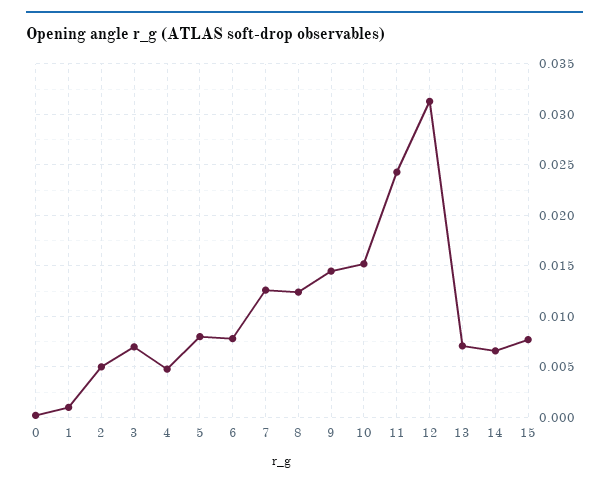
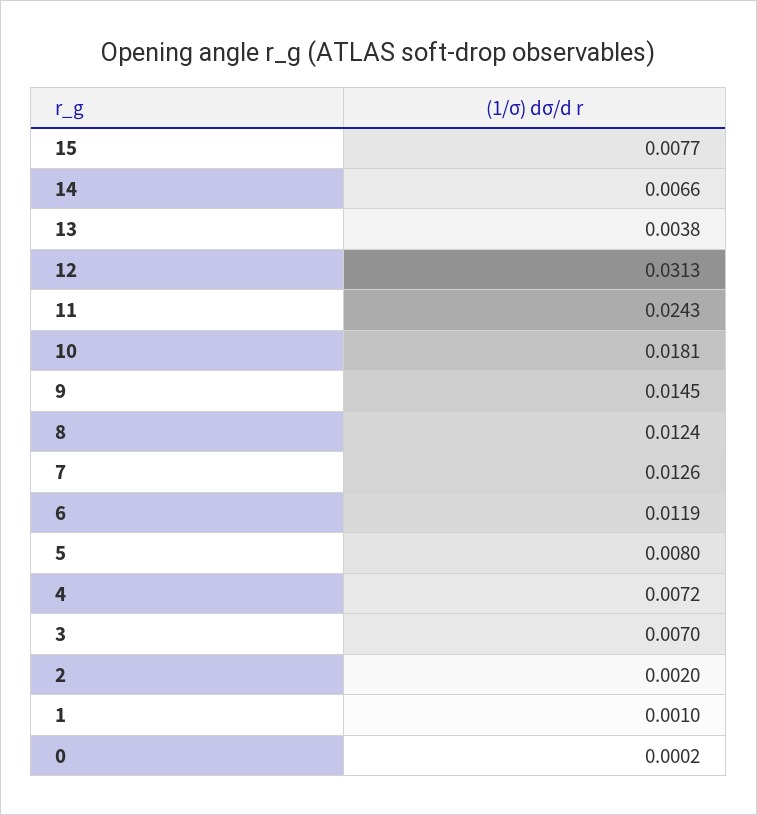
  {
    "0": 0.0002,
    "1": 0.001,
-   "2": 0.005,
+   "2": 0.002,
    "3": 0.007,
-   "4": 0.005,
+   "4": 0.0072,
    "5": 0.008,
-   "6": 0.008,
+   "6": 0.0119,
    "7": 0.0126,
    "8": 0.0124,
    "9": 0.0145,
-   "10": 0.015,
+   "10": 0.0181,
    "11": 0.0243,
    "12": 0.0313,
-   "13": 0.007,
+   "13": 0.0038,
    "14": 0.0066,
    "15": 0.0077
  }

